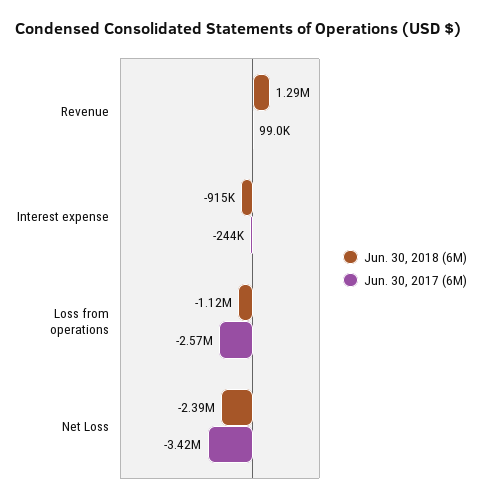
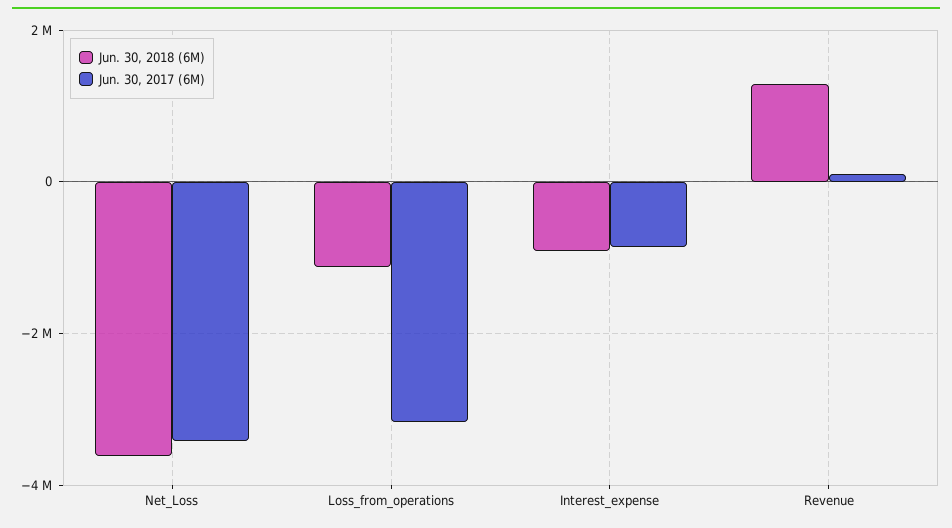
  {
    "Jun. 30, 2018 (6M)": {
      "Revenue": 1290000,
      "Interest expense": -915000,
      "Loss from operations": -1120000,
-     "Net Loss": -2390000
+     "Net Loss": -3600000
    },
    "Jun. 30, 2017 (6M)": {
      "Revenue": 99000,
-     "Interest expense": -244000,
+     "Interest expense": -800000,
-     "Loss from operations": -2570000,
+     "Loss from operations": -3200000,
      "Net Loss": -3420000
    }
  }

